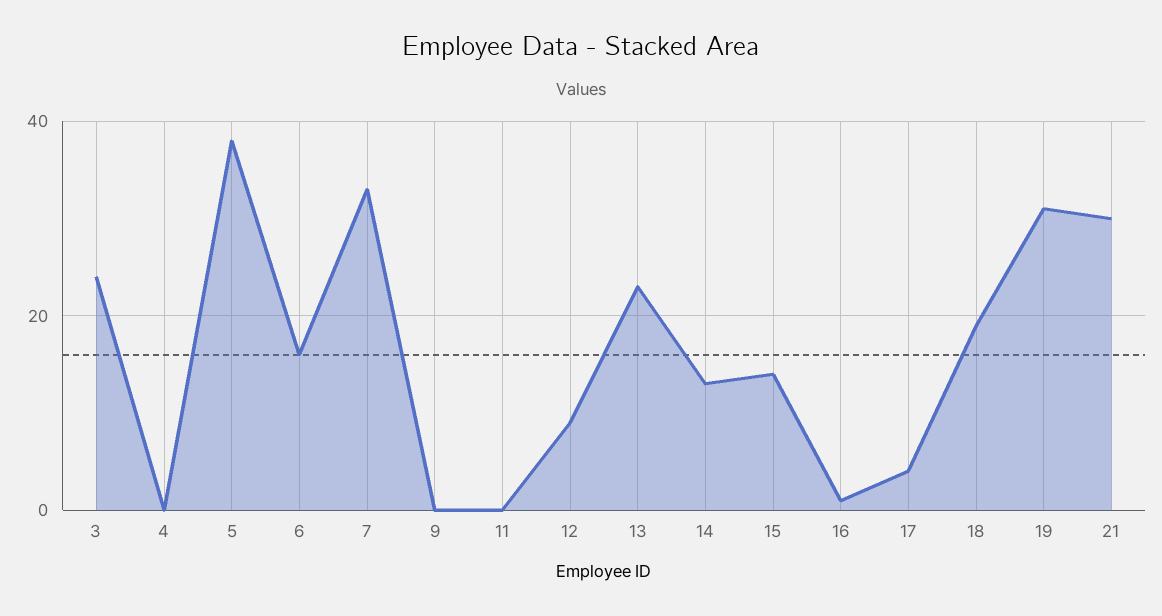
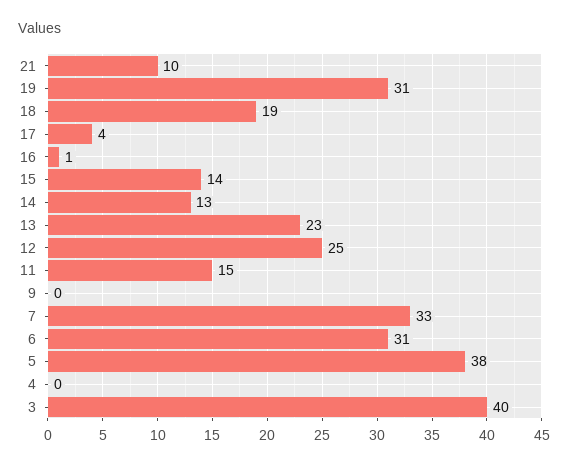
  {
-   "3": 25,
+   "3": 40,
    "4": 0,
    "5": 38,
-   "6": 15,
+   "6": 31,
    "7": 33,
    "9": 0,
-   "11": 0,
+   "11": 15,
-   "12": 10,
+   "12": 25,
    "13": 23,
    "14": 13,
    "15": 14,
    "16": 1,
    "17": 4,
    "18": 19,
    "19": 31,
-   "21": 30
+   "21": 10
  }

